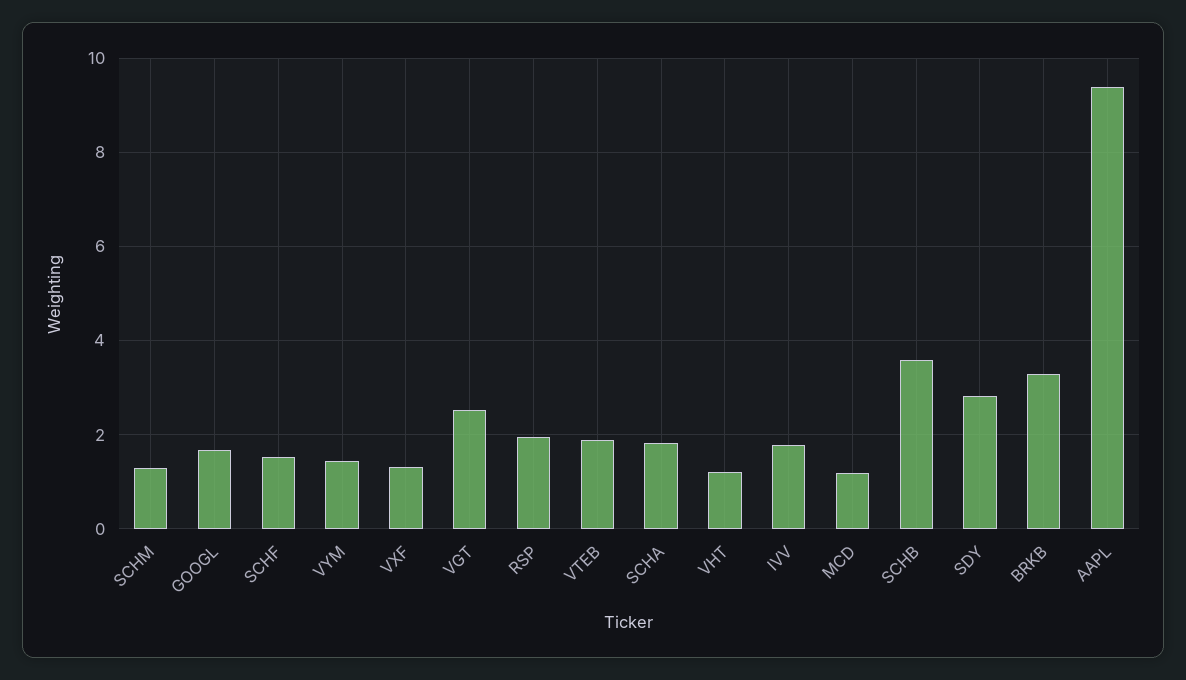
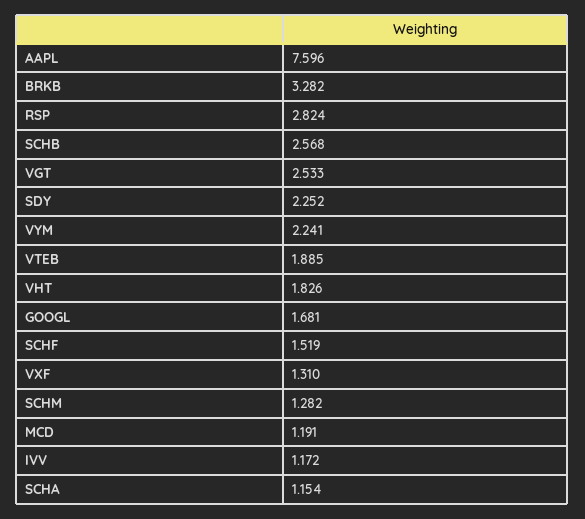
  {
    "SCHM": 1.282,
    "GOOGL": 1.681,
    "SCHF": 1.519,
-   "VYM": 1.4,
+   "VYM": 2.241,
    "VXF": 1.31,
    "VGT": 2.533,
-   "RSP": 2,
+   "RSP": 2.824,
    "VTEB": 1.885,
-   "SCHA": 1.8,
+   "SCHA": 1.154,
-   "VHT": 1.2,
+   "VHT": 1.826,
-   "IVV": 1.8,
+   "IVV": 1.172,
    "MCD": 1.191,
-   "SCHB": 3.6,
+   "SCHB": 2.568,
-   "SDY": 2.8,
+   "SDY": 2.252,
    "BRKB": 3.282,
-   "AAPL": 9.4
+   "AAPL": 7.596
  }

